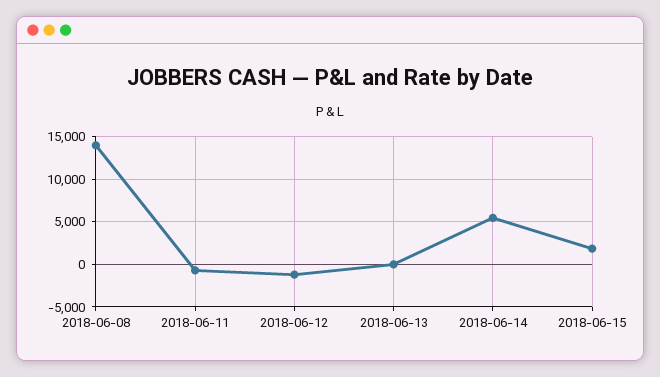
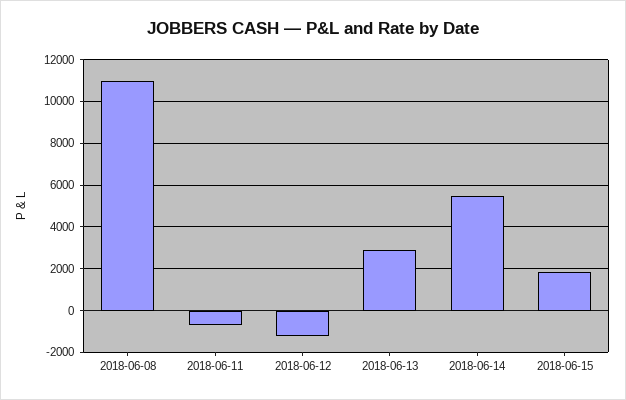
  {
-   "2018-06-08": 14000,
+   "2018-06-08": 11000,
    "2018-06-11": -500,
    "2018-06-12": -1000,
-   "2018-06-13": 0,
+   "2018-06-13": 3000,
    "2018-06-14": 5500,
    "2018-06-15": 2000
  }

